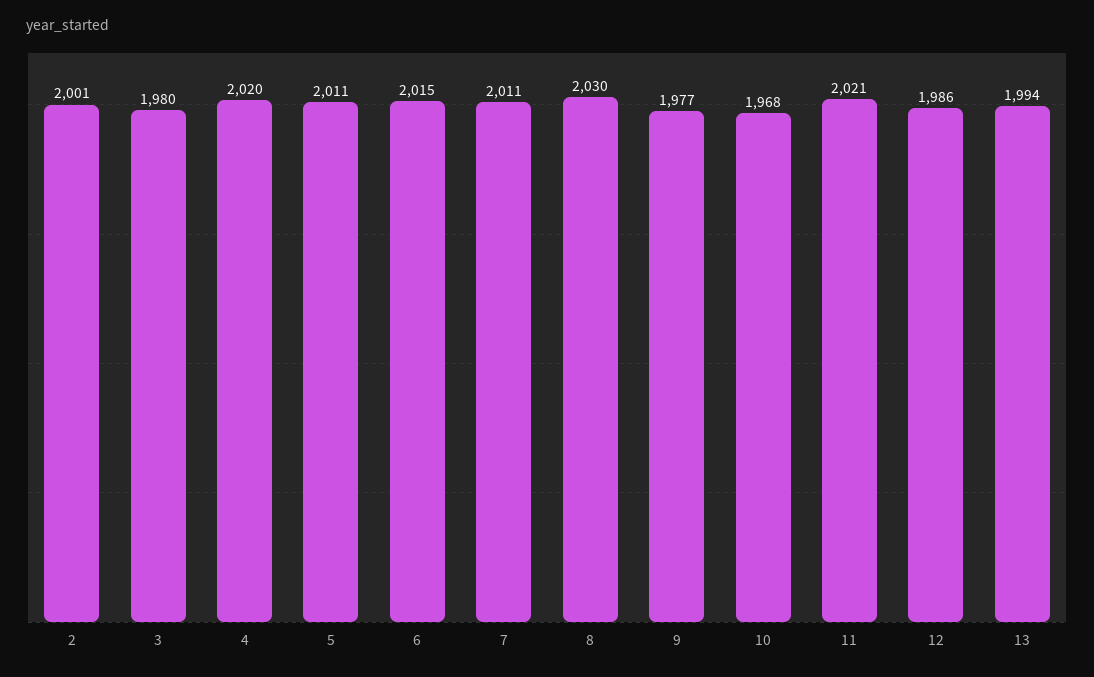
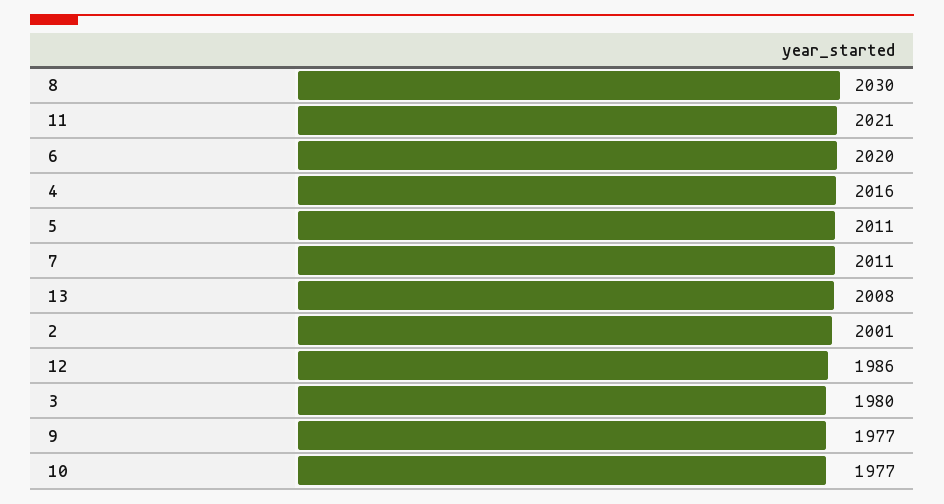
  {
    "2": 2001,
    "3": 1980,
-   "4": 2020,
+   "4": 2016,
    "5": 2011,
-   "6": 2015,
+   "6": 2020,
    "7": 2011,
    "8": 2030,
    "9": 1977,
-   "10": 1968,
+   "10": 1977,
    "11": 2021,
    "12": 1986,
-   "13": 1994
+   "13": 2008
  }

